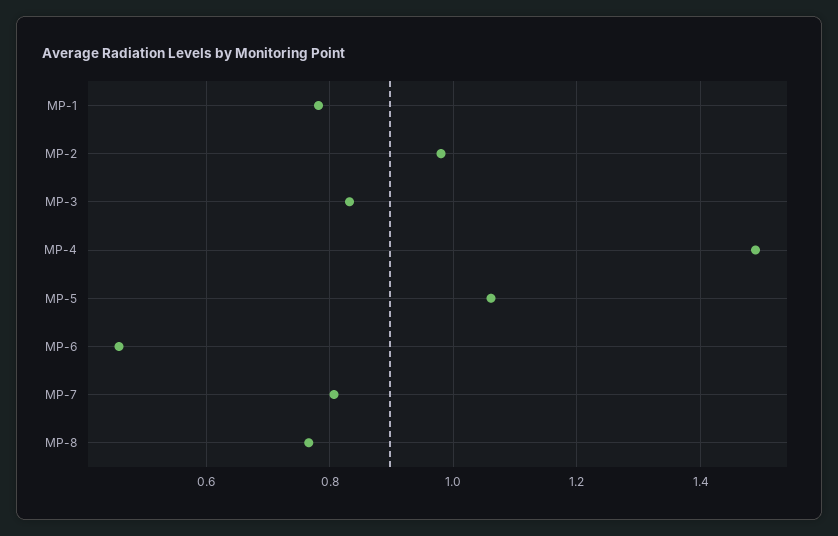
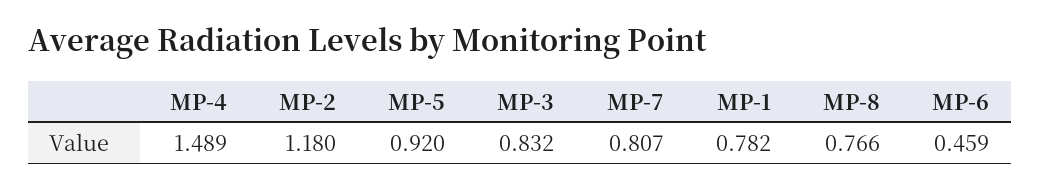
  {
    "MP-1": 0.782,
-   "MP-2": 0.98,
+   "MP-2": 1.18,
    "MP-3": 0.832,
    "MP-4": 1.489,
-   "MP-5": 1.06,
+   "MP-5": 0.92,
    "MP-6": 0.459,
    "MP-7": 0.807,
    "MP-8": 0.766
  }

